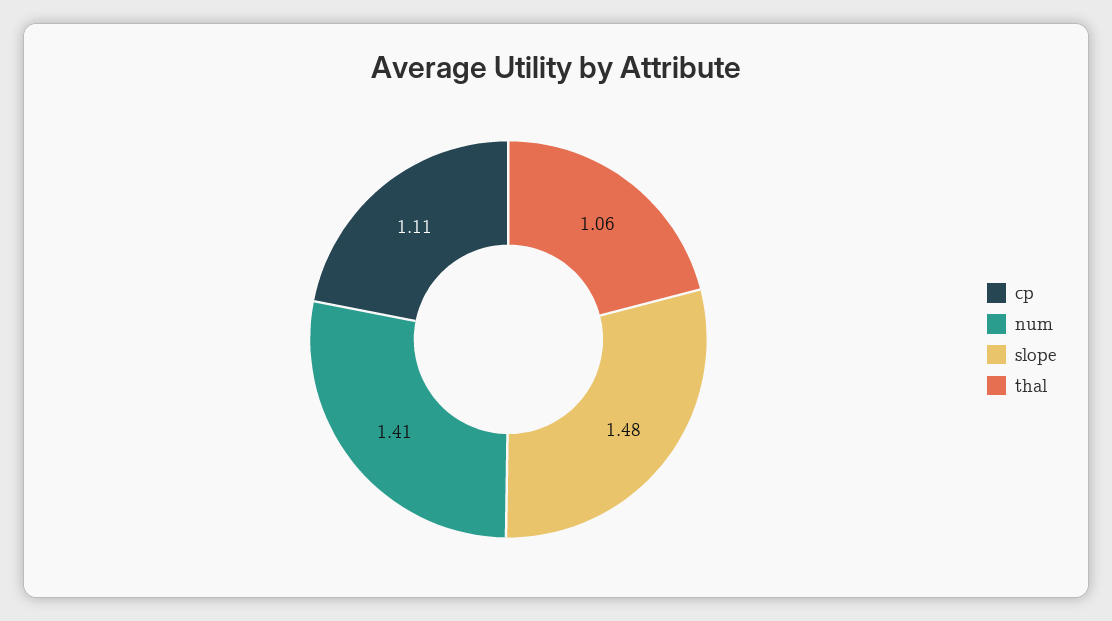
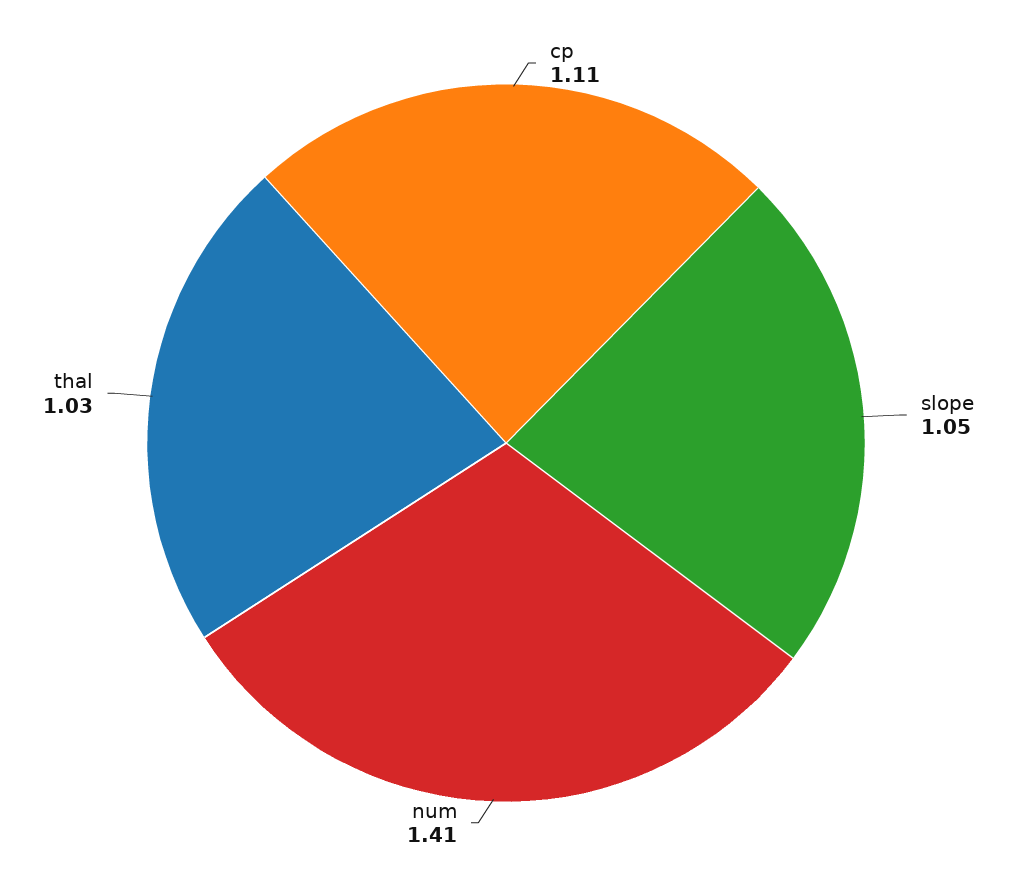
  {
    "cp": 1.11,
    "num": 1.41,
-   "slope": 1.48,
+   "slope": 1.05,
-   "thal": 1.06
+   "thal": 1.03
  }

